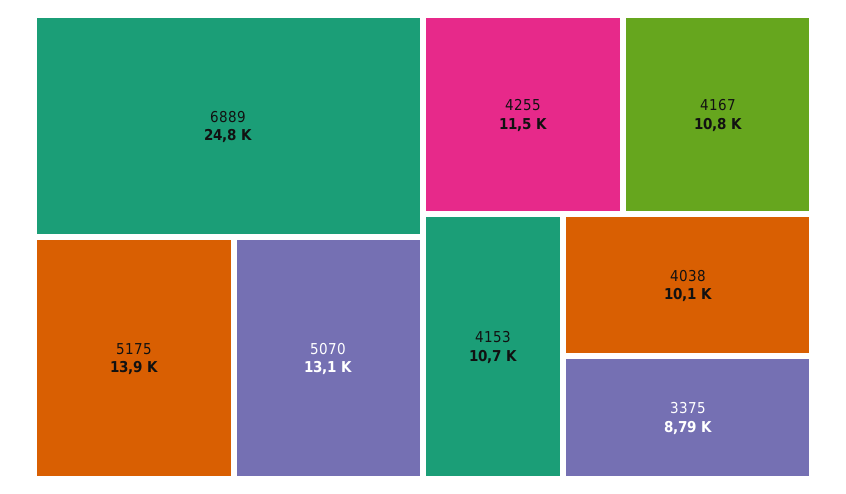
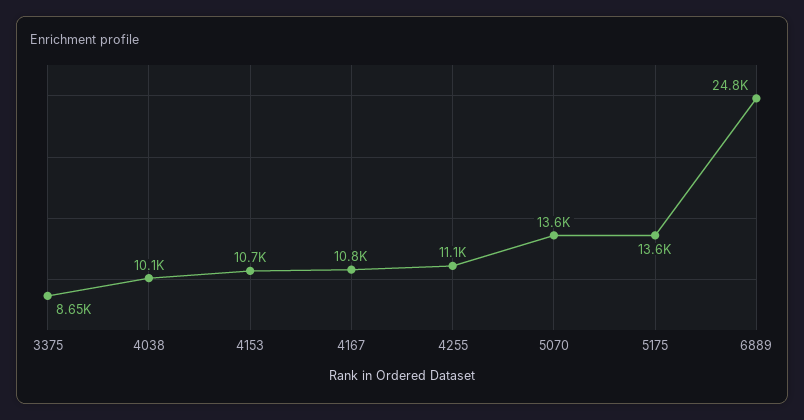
  {
    "6889": 24800,
-   "5175": 13900,
+   "5175": 13600,
-   "5070": 13100,
+   "5070": 13600,
-   "4255": 11500,
+   "4255": 11100,
    "4167": 10800,
    "4153": 10700,
    "4038": 10100,
-   "3375": 8790
+   "3375": 8650
  }

